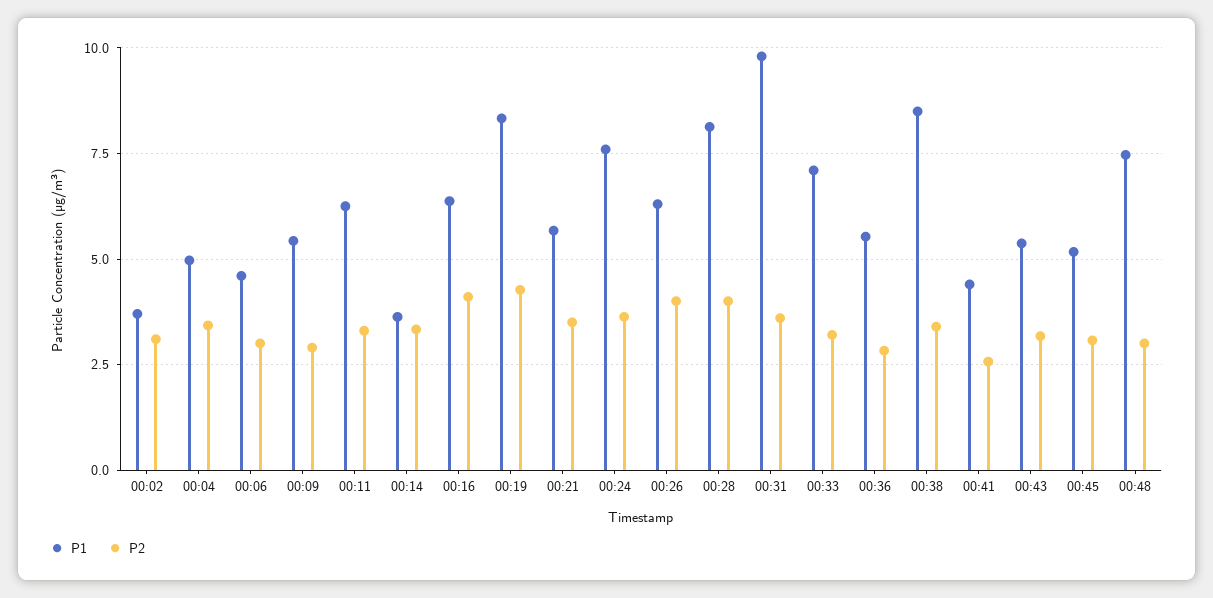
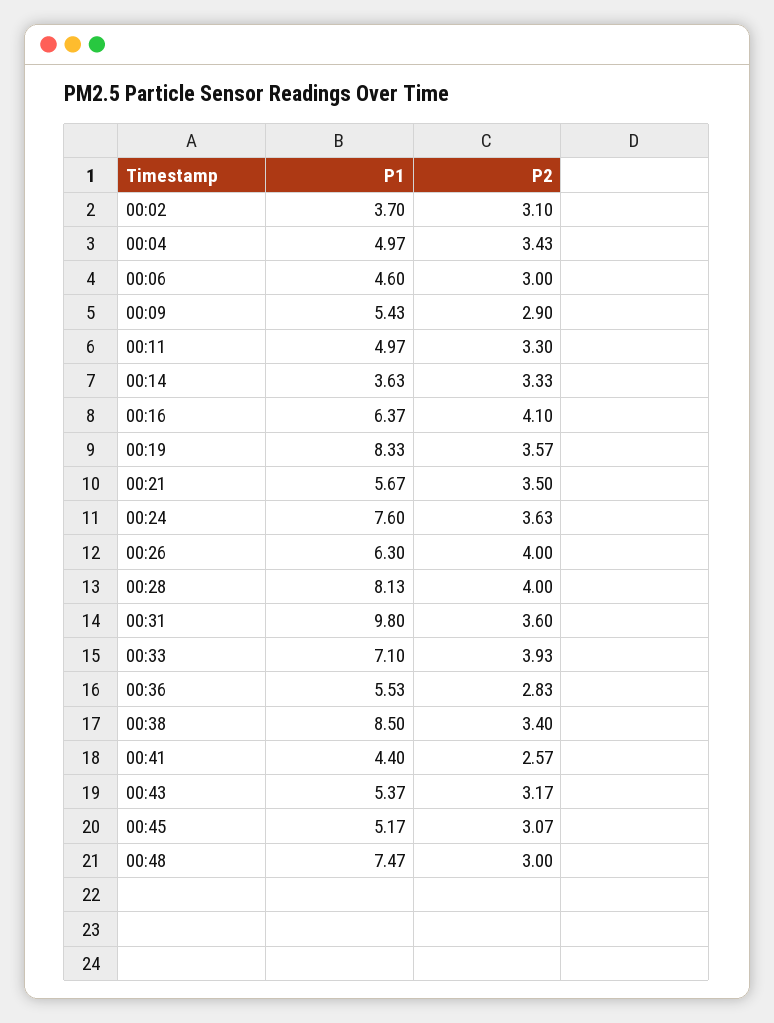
  {
    "P1": {
      "00:02": 3.7,
      "00:04": 4.97,
      "00:06": 4.6,
      "00:09": 5.43,
-     "00:11": 6.25,
+     "00:11": 4.97,
      "00:14": 3.63,
      "00:16": 6.37,
      "00:19": 8.33,
      "00:21": 5.67,
      "00:24": 7.6,
      "00:26": 6.3,
      "00:28": 8.13,
      "00:31": 9.8,
      "00:33": 7.1,
      "00:36": 5.53,
      "00:38": 8.5,
      "00:41": 4.4,
      "00:43": 5.37,
      "00:45": 5.17,
      "00:48": 7.47
    },
    "P2": {
      "00:02": 3.1,
      "00:04": 3.43,
      "00:06": 3,
      "00:09": 2.9,
      "00:11": 3.3,
      "00:14": 3.33,
      "00:16": 4.1,
-     "00:19": 4.25,
+     "00:19": 3.57,
      "00:21": 3.5,
      "00:24": 3.63,
      "00:26": 4,
      "00:28": 4,
      "00:31": 3.6,
-     "00:33": 3.25,
+     "00:33": 3.93,
      "00:36": 2.83,
      "00:38": 3.4,
      "00:41": 2.57,
      "00:43": 3.17,
      "00:45": 3.07,
      "00:48": 3
    }
  }

